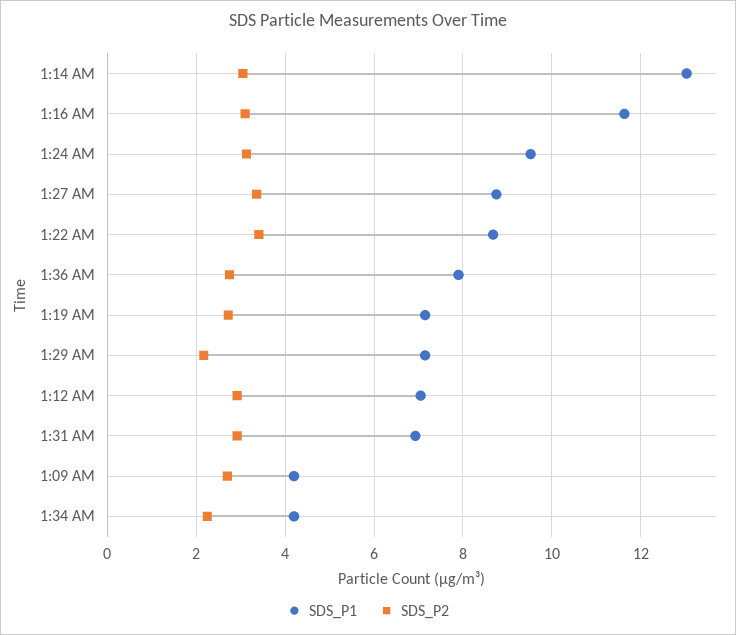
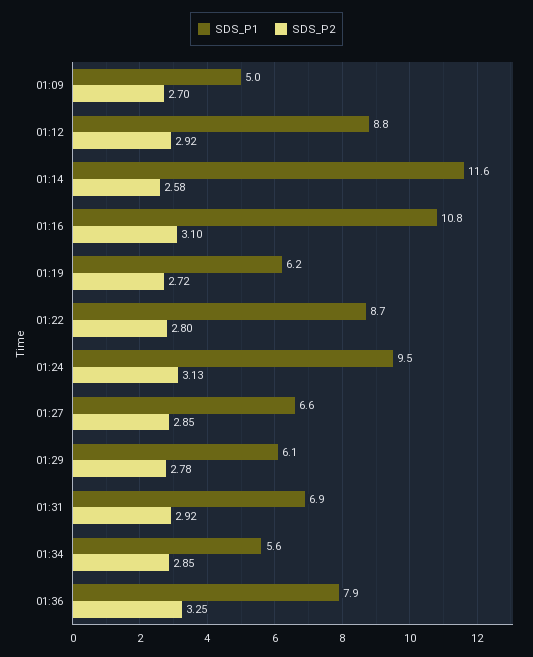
  {
    "SDS_P1": {
-     "1:14 AM": 13,
+     "1:14 AM": 11.6,
-     "1:16 AM": 11.6,
+     "1:16 AM": 10.8,
      "1:24 AM": 9.5,
-     "1:27 AM": 8.8,
+     "1:27 AM": 6.6,
      "1:22 AM": 8.7,
      "1:36 AM": 7.9,
-     "1:19 AM": 7.2,
+     "1:19 AM": 6.2,
-     "1:29 AM": 7.2,
+     "1:29 AM": 6.1,
-     "1:12 AM": 7,
+     "1:12 AM": 8.8,
      "1:31 AM": 6.9,
-     "1:09 AM": 4.2,
+     "1:09 AM": 5,
-     "1:34 AM": 4.2
+     "1:34 AM": 5.6
    },
    "SDS_P2": {
-     "1:14 AM": 3,
+     "1:14 AM": 2.58,
      "1:16 AM": 3.1,
      "1:24 AM": 3.13,
-     "1:27 AM": 3.4,
+     "1:27 AM": 2.85,
-     "1:22 AM": 3.4,
+     "1:22 AM": 2.8,
-     "1:36 AM": 2.8,
+     "1:36 AM": 3.25,
      "1:19 AM": 2.72,
-     "1:29 AM": 2.2,
+     "1:29 AM": 2.78,
      "1:12 AM": 2.92,
      "1:31 AM": 2.92,
      "1:09 AM": 2.7,
-     "1:34 AM": 2.2
+     "1:34 AM": 2.85
    }
  }

